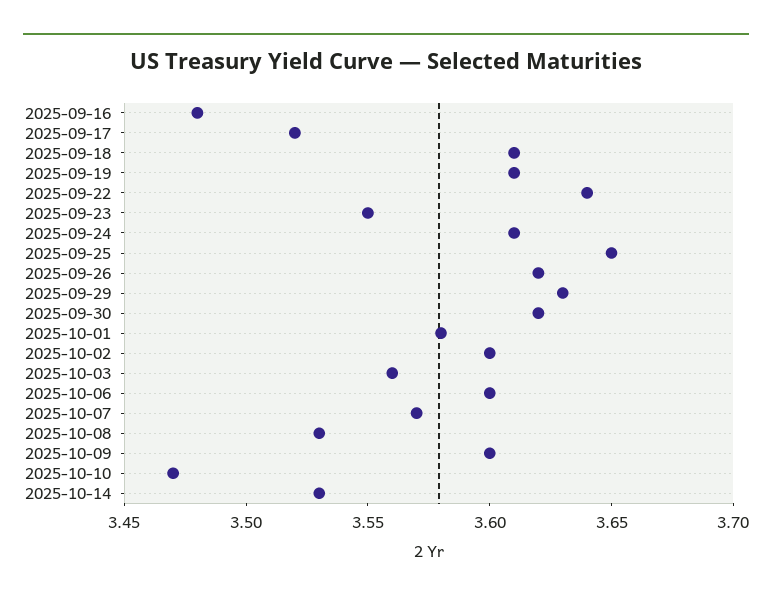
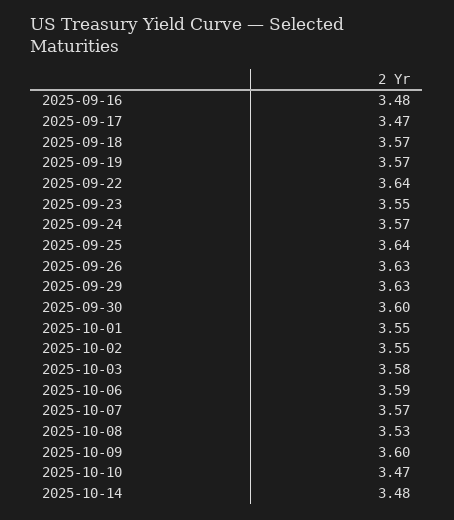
  {
    "2025-09-16": 3.48,
-   "2025-09-17": 3.52,
+   "2025-09-17": 3.47,
-   "2025-09-18": 3.61,
+   "2025-09-18": 3.57,
-   "2025-09-19": 3.61,
+   "2025-09-19": 3.57,
    "2025-09-22": 3.64,
    "2025-09-23": 3.55,
-   "2025-09-24": 3.61,
+   "2025-09-24": 3.57,
-   "2025-09-25": 3.65,
+   "2025-09-25": 3.64,
-   "2025-09-26": 3.62,
+   "2025-09-26": 3.63,
    "2025-09-29": 3.63,
-   "2025-09-30": 3.62,
+   "2025-09-30": 3.6,
-   "2025-10-01": 3.58,
+   "2025-10-01": 3.55,
-   "2025-10-02": 3.6,
+   "2025-10-02": 3.55,
-   "2025-10-03": 3.56,
+   "2025-10-03": 3.58,
-   "2025-10-06": 3.6,
+   "2025-10-06": 3.59,
    "2025-10-07": 3.57,
    "2025-10-08": 3.53,
    "2025-10-09": 3.6,
    "2025-10-10": 3.47,
-   "2025-10-14": 3.53
+   "2025-10-14": 3.48
  }

